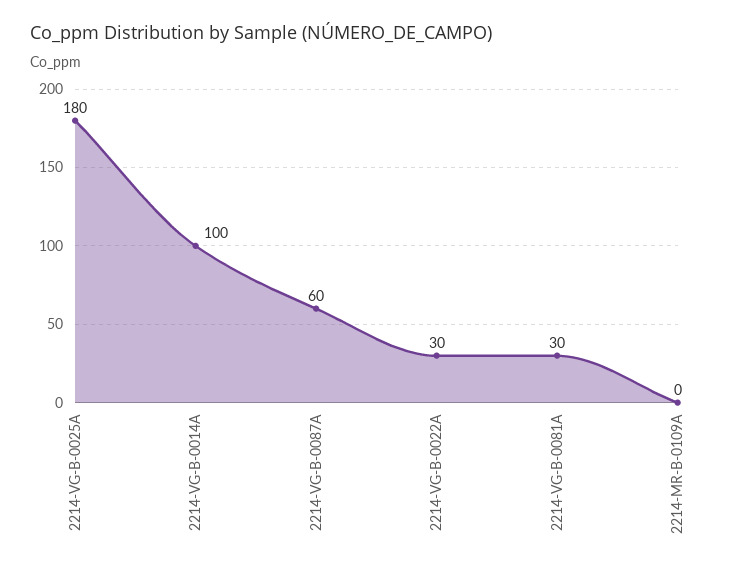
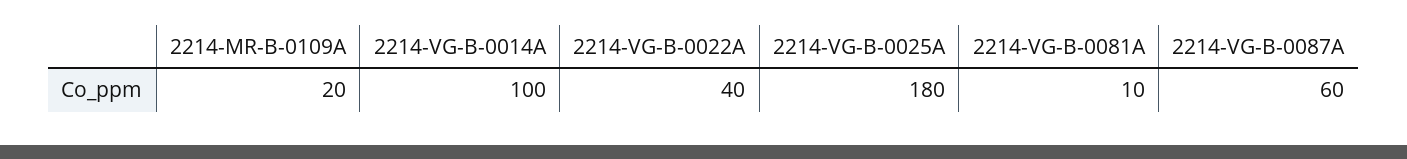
  {
    "2214-VG-B-0025A": 180,
    "2214-VG-B-0014A": 100,
    "2214-VG-B-0087A": 60,
-   "2214-VG-B-0022A": 30,
+   "2214-VG-B-0022A": 40,
-   "2214-VG-B-0081A": 30,
+   "2214-VG-B-0081A": 10,
-   "2214-MR-B-0109A": 0
+   "2214-MR-B-0109A": 20
  }

